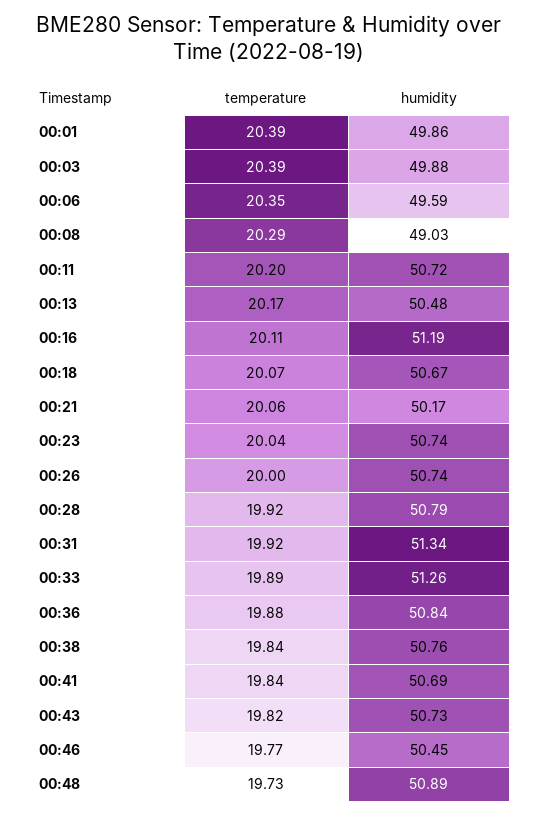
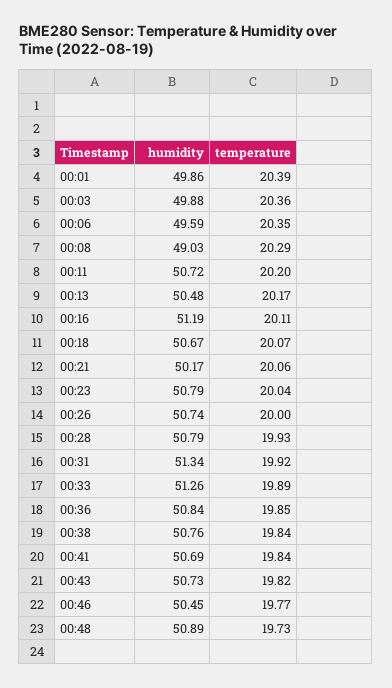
  {
    "temperature": {
      "00:01": 20.39,
-     "00:03": 20.39,
+     "00:03": 20.36,
      "00:06": 20.35,
      "00:08": 20.29,
      "00:11": 20.2,
      "00:13": 20.17,
      "00:16": 20.11,
      "00:18": 20.07,
      "00:21": 20.06,
      "00:23": 20.04,
      "00:26": 20,
-     "00:28": 19.92,
+     "00:28": 19.93,
      "00:31": 19.92,
      "00:33": 19.89,
-     "00:36": 19.88,
+     "00:36": 19.85,
      "00:38": 19.84,
      "00:41": 19.84,
      "00:43": 19.82,
      "00:46": 19.77,
      "00:48": 19.73
    },
    "humidity": {
      "00:01": 49.86,
      "00:03": 49.88,
      "00:06": 49.59,
      "00:08": 49.03,
      "00:11": 50.72,
      "00:13": 50.48,
      "00:16": 51.19,
      "00:18": 50.67,
      "00:21": 50.17,
-     "00:23": 50.74,
+     "00:23": 50.79,
      "00:26": 50.74,
      "00:28": 50.79,
      "00:31": 51.34,
      "00:33": 51.26,
      "00:36": 50.84,
      "00:38": 50.76,
      "00:41": 50.69,
      "00:43": 50.73,
      "00:46": 50.45,
      "00:48": 50.89
    }
  }

